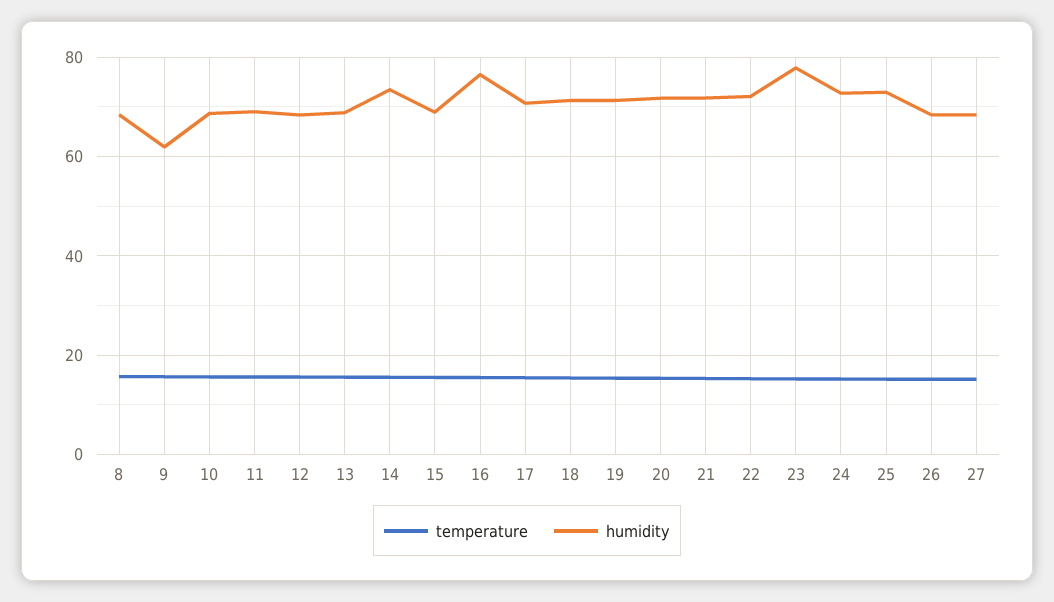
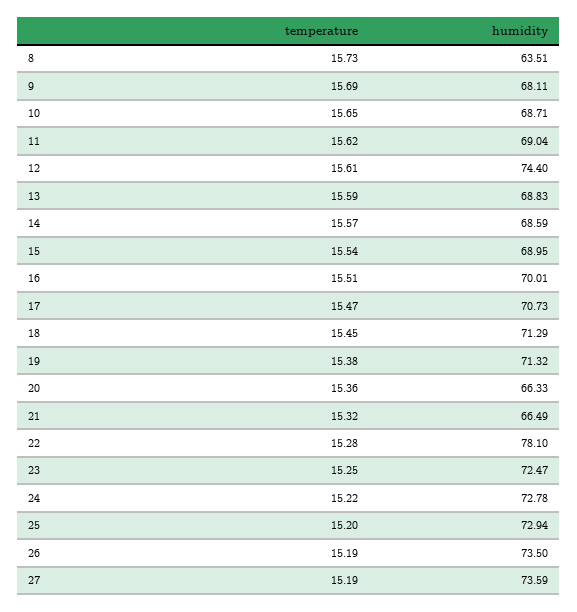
  {
    "temperature": {
      "8": 15.73,
      "9": 15.69,
      "10": 15.65,
      "11": 15.62,
      "12": 15.61,
      "13": 15.59,
      "14": 15.57,
      "15": 15.54,
      "16": 15.51,
      "17": 15.47,
      "18": 15.45,
      "19": 15.38,
      "20": 15.36,
      "21": 15.32,
      "22": 15.28,
      "23": 15.25,
      "24": 15.22,
      "25": 15.2,
      "26": 15.19,
      "27": 15.19
    },
    "humidity": {
-     "8": 68,
+     "8": 63.51,
-     "9": 62,
+     "9": 68.11,
      "10": 68.71,
      "11": 69.04,
-     "12": 68,
+     "12": 74.4,
      "13": 68.83,
-     "14": 74,
+     "14": 68.59,
      "15": 68.95,
-     "16": 76,
+     "16": 70.01,
      "17": 70.73,
      "18": 71.29,
      "19": 71.32,
-     "20": 72,
+     "20": 66.33,
-     "21": 72,
+     "21": 66.49,
-     "22": 72,
+     "22": 78.1,
-     "23": 78,
+     "23": 72.47,
      "24": 72.78,
      "25": 72.94,
-     "26": 68,
+     "26": 73.5,
-     "27": 68
+     "27": 73.59
    }
  }

